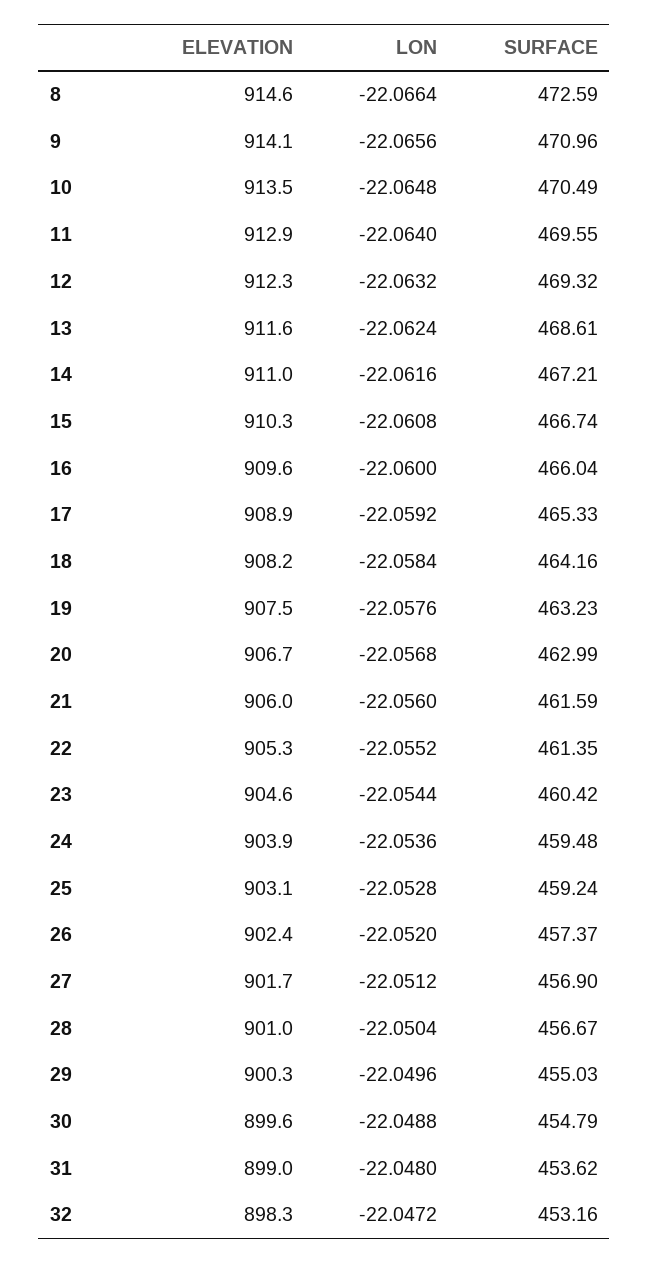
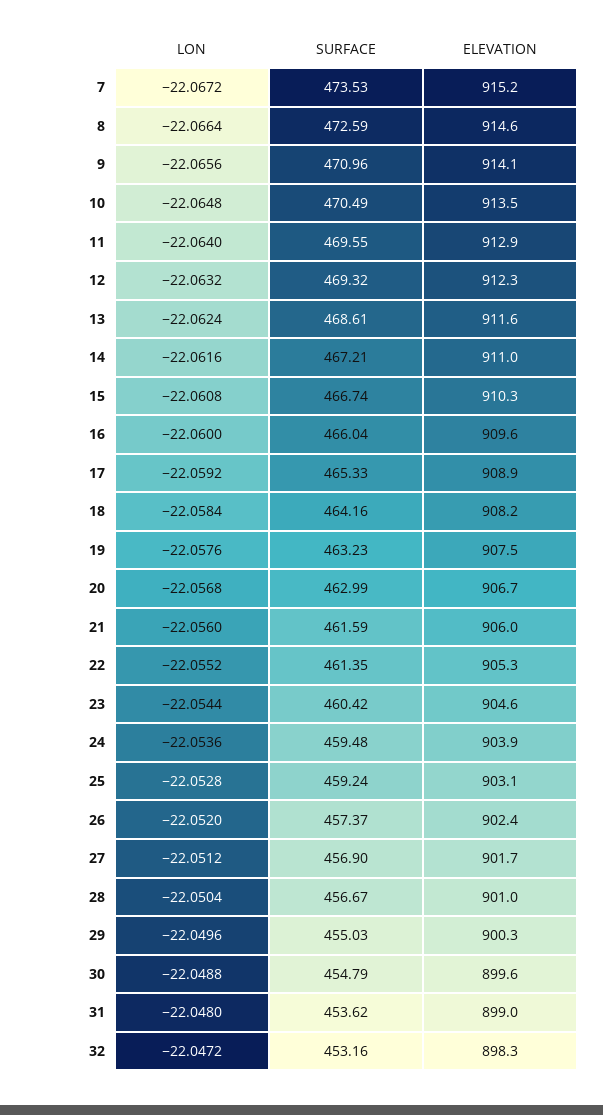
  {
    "ELEVATION": {
      "8": 914.6,
      "9": 914.1,
      "10": 913.5,
      "11": 912.9,
      "12": 912.3,
      "13": 911.6,
      "14": 911,
      "15": 910.3,
      "16": 909.6,
      "17": 908.9,
      "18": 908.2,
      "19": 907.5,
      "20": 906.7,
      "21": 906,
      "22": 905.3,
      "23": 904.6,
      "24": 903.9,
      "25": 903.1,
      "26": 902.4,
      "27": 901.7,
      "28": 901,
      "29": 900.3,
      "30": 899.6,
      "31": 899,
-     "32": 898.3
+     "32": 898.3,
+     "7": 915.2
    },
    "LON": {
      "8": -22.0664,
      "9": -22.0656,
      "10": -22.0648,
      "11": -22.064,
      "12": -22.0632,
      "13": -22.0624,
      "14": -22.0616,
      "15": -22.0608,
      "16": -22.06,
      "17": -22.0592,
      "18": -22.0584,
      "19": -22.0576,
      "20": -22.0568,
      "21": -22.056,
      "22": -22.0552,
      "23": -22.0544,
      "24": -22.0536,
      "25": -22.0528,
      "26": -22.052,
      "27": -22.0512,
      "28": -22.0504,
      "29": -22.0496,
      "30": -22.0488,
      "31": -22.048,
-     "32": -22.0472
+     "32": -22.0472,
+     "7": -22.0672
    },
    "SURFACE": {
      "8": 472.59,
      "9": 470.96,
      "10": 470.49,
      "11": 469.55,
      "12": 469.32,
      "13": 468.61,
      "14": 467.21,
      "15": 466.74,
      "16": 466.04,
      "17": 465.33,
      "18": 464.16,
      "19": 463.23,
      "20": 462.99,
      "21": 461.59,
      "22": 461.35,
      "23": 460.42,
      "24": 459.48,
      "25": 459.24,
      "26": 457.37,
      "27": 456.9,
      "28": 456.67,
      "29": 455.03,
      "30": 454.79,
      "31": 453.62,
-     "32": 453.16
+     "32": 453.16,
+     "7": 473.53
    }
  }

